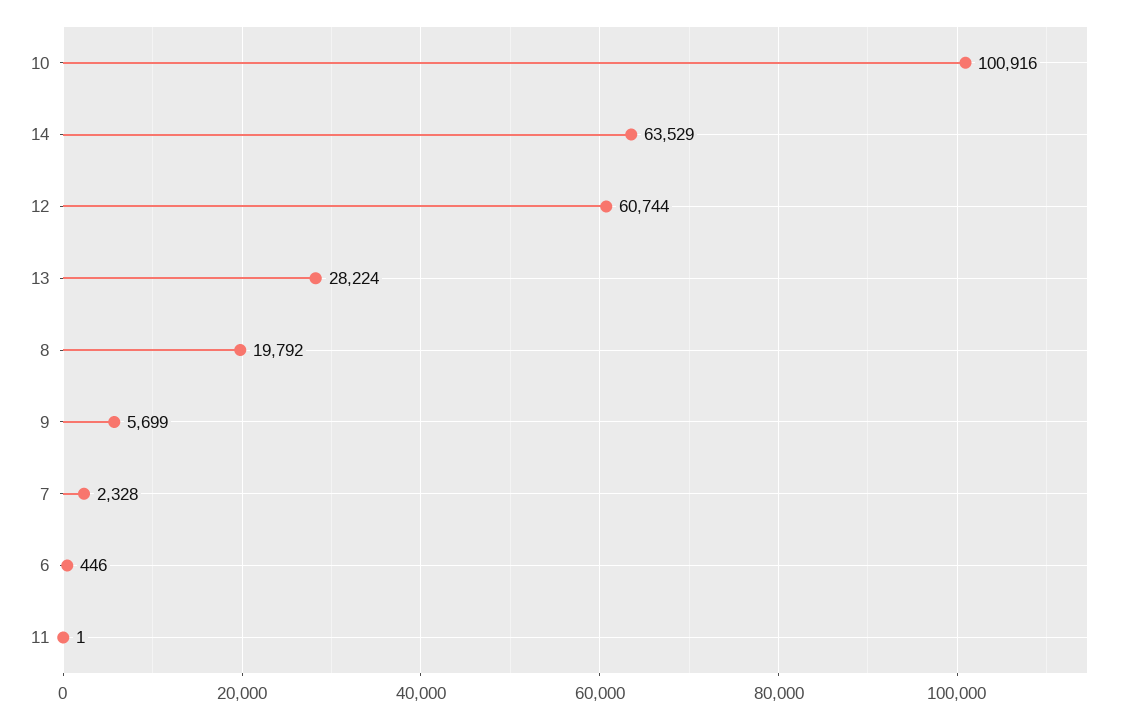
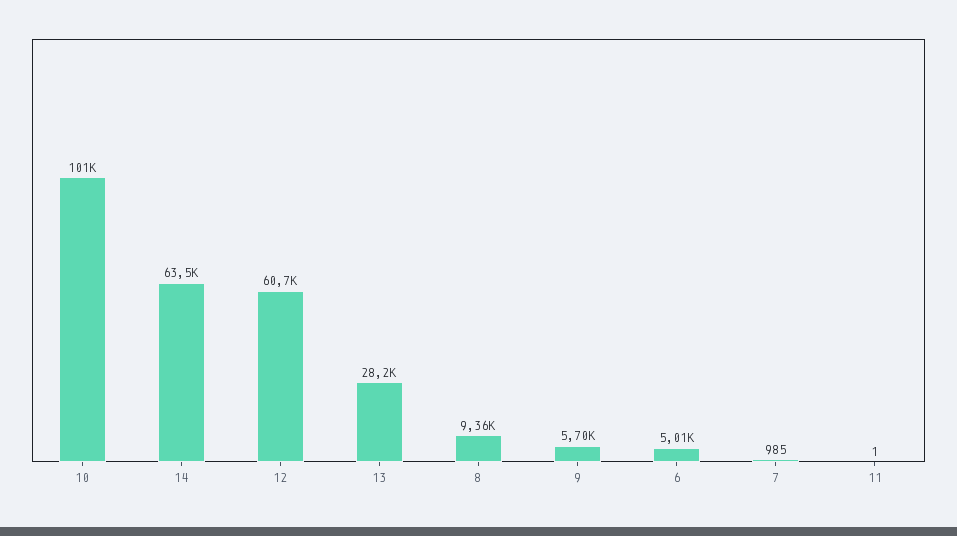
  {
    "10": 100916,
    "14": 63529,
    "12": 60744,
    "13": 28224,
-   "8": 19792,
+   "8": 9360,
    "9": 5699,
-   "7": 2328,
+   "7": 985,
-   "6": 446,
+   "6": 5010,
    "11": 1
  }

